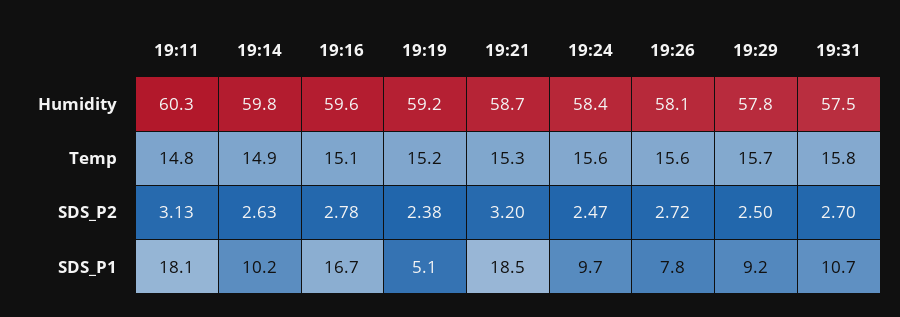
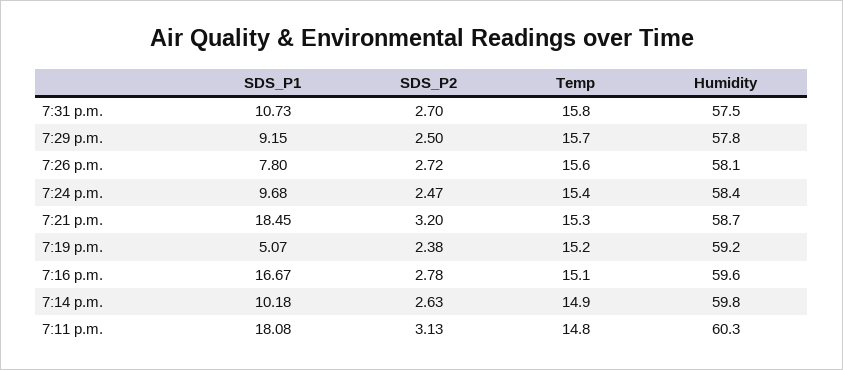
  {
    "19:11": {
      "Humidity": 60.3,
      "Temp": 14.8,
      "SDS_P2": 3.13,
      "SDS_P1": 18.08
    },
    "19:14": {
      "Humidity": 59.8,
      "Temp": 14.9,
      "SDS_P2": 2.63,
      "SDS_P1": 10.18
    },
    "19:16": {
      "Humidity": 59.6,
      "Temp": 15.1,
      "SDS_P2": 2.78,
      "SDS_P1": 16.67
    },
    "19:19": {
      "Humidity": 59.2,
      "Temp": 15.2,
      "SDS_P2": 2.38,
      "SDS_P1": 5.07
    },
    "19:21": {
      "Humidity": 58.7,
      "Temp": 15.3,
      "SDS_P2": 3.2,
      "SDS_P1": 18.45
    },
    "19:24": {
      "Humidity": 58.4,
-     "Temp": 15.6,
+     "Temp": 15.4,
      "SDS_P2": 2.47,
      "SDS_P1": 9.68
    },
    "19:26": {
      "Humidity": 58.1,
      "Temp": 15.6,
      "SDS_P2": 2.72,
      "SDS_P1": 7.8
    },
    "19:29": {
      "Humidity": 57.8,
      "Temp": 15.7,
      "SDS_P2": 2.5,
      "SDS_P1": 9.15
    },
    "19:31": {
      "Humidity": 57.5,
      "Temp": 15.8,
      "SDS_P2": 2.7,
      "SDS_P1": 10.73
    }
  }

